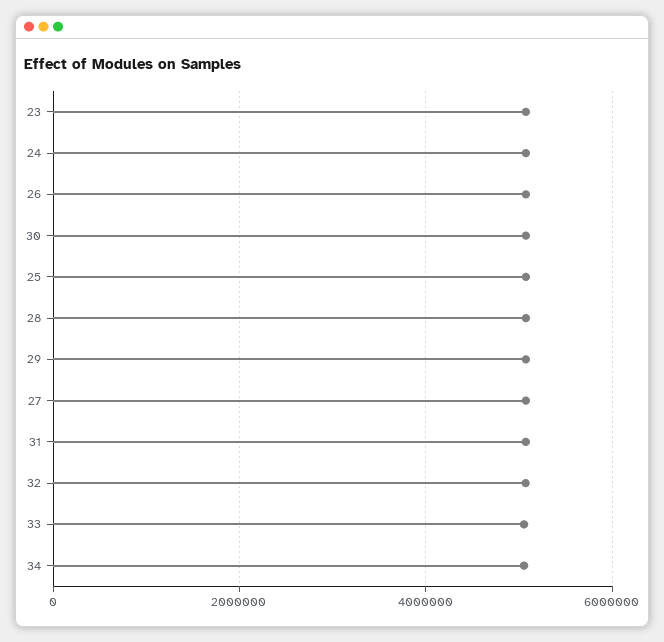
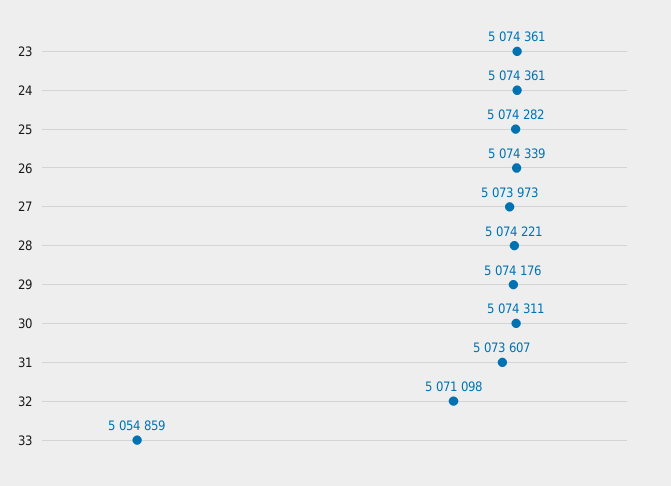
  {
    "23": 5074361,
    "24": 5074361,
    "26": 5074339,
    "30": 5074311,
    "25": 5074282,
    "28": 5074221,
    "29": 5074176,
    "27": 5073973,
    "31": 5073607,
    "32": 5071098,
-   "33": 5054859,
+   "33": 5054859
-   "34": 5000000
  }

